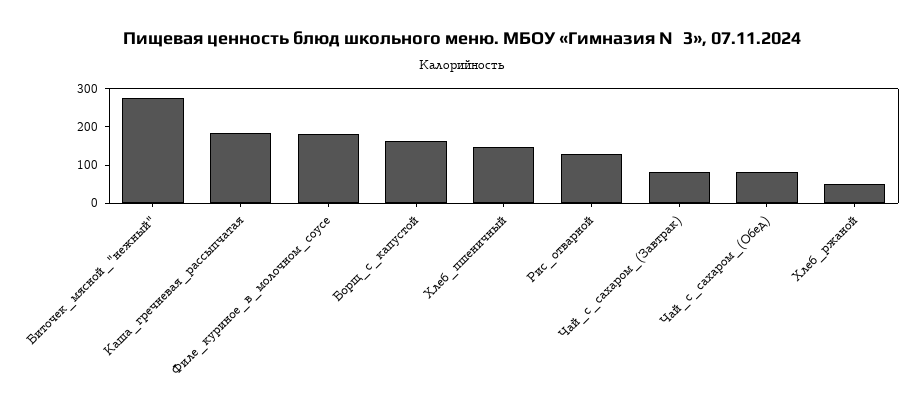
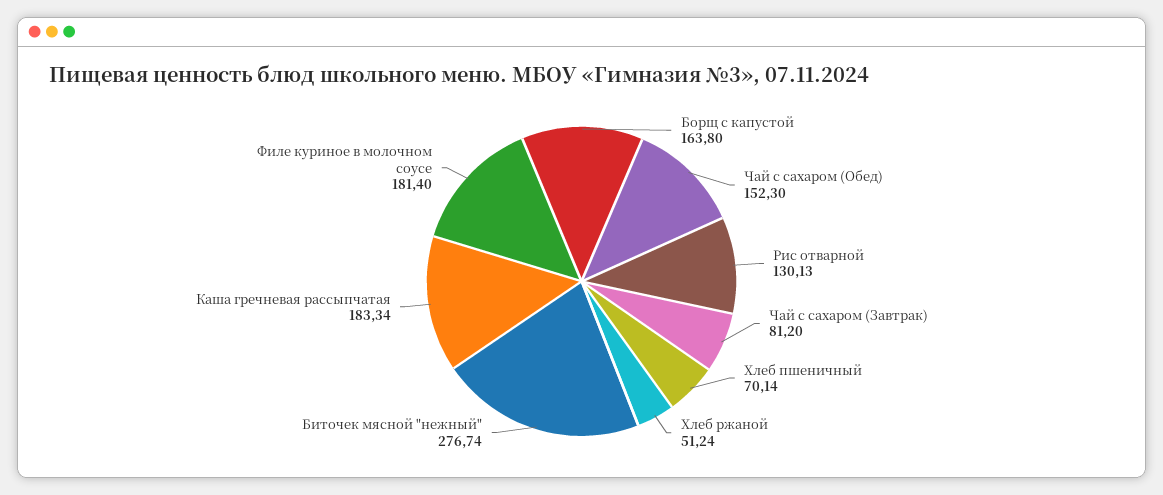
  {
    "Биточек_мясной_\"нежный\"": 276.74,
    "Каша_гречневая_рассыпчатая": 183.34,
    "Филе_куриное_в_молочном_соусе": 181.4,
    "Борщ_с_капустой": 163.8,
-   "Хлеб_пшеничный": 150,
+   "Хлеб_пшеничный": 70.14,
    "Рис_отварной": 130.13,
    "Чай_с_сахаром_(Завтрак)": 81.2,
-   "Чай_с_сахаром_(Обед)": 75,
+   "Чай_с_сахаром_(Обед)": 152.3,
    "Хлеб_ржаной": 51.24
  }

